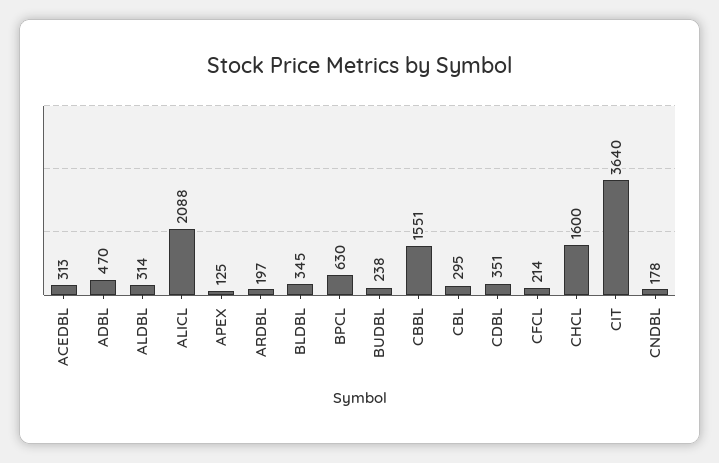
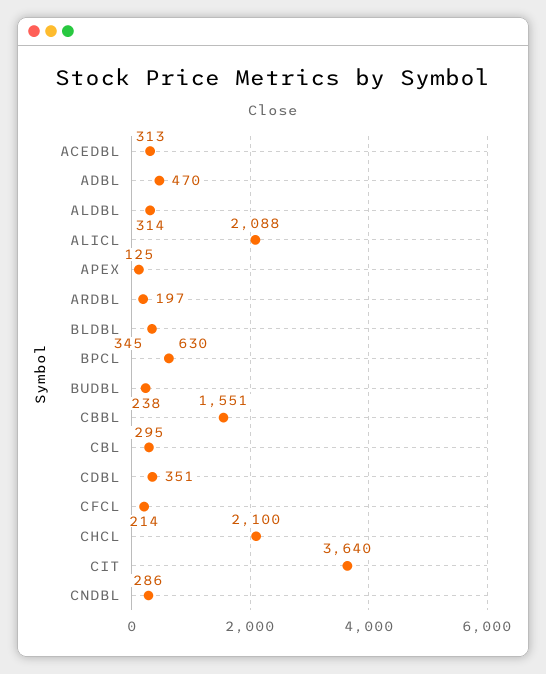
  {
    "ACEDBL": 313,
    "ADBL": 470,
    "ALDBL": 314,
    "ALICL": 2088,
    "APEX": 125,
    "ARDBL": 197,
    "BLDBL": 345,
    "BPCL": 630,
    "BUDBL": 238,
    "CBBL": 1551,
    "CBL": 295,
    "CDBL": 351,
    "CFCL": 214,
-   "CHCL": 1600,
+   "CHCL": 2100,
    "CIT": 3640,
-   "CNDBL": 178
+   "CNDBL": 286
  }

